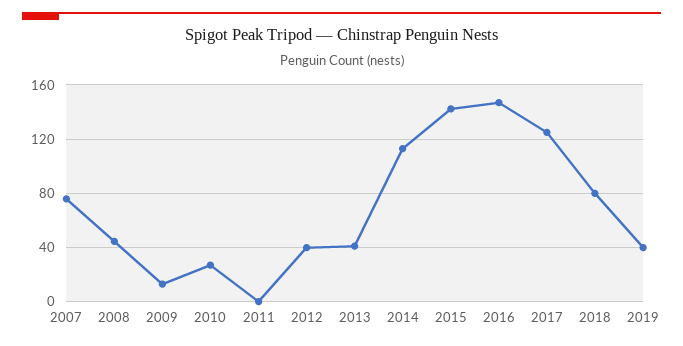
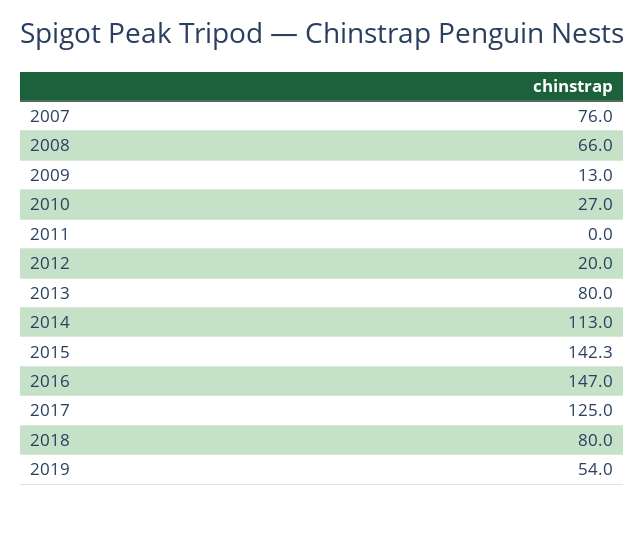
  {
    "2007": 76,
-   "2008": 45,
+   "2008": 66,
    "2009": 13,
    "2010": 27,
    "2011": 0,
-   "2012": 40,
+   "2012": 20,
-   "2013": 40,
+   "2013": 80,
    "2014": 113,
    "2015": 142.3,
    "2016": 147,
    "2017": 125,
    "2018": 80,
-   "2019": 40
+   "2019": 54
  }

